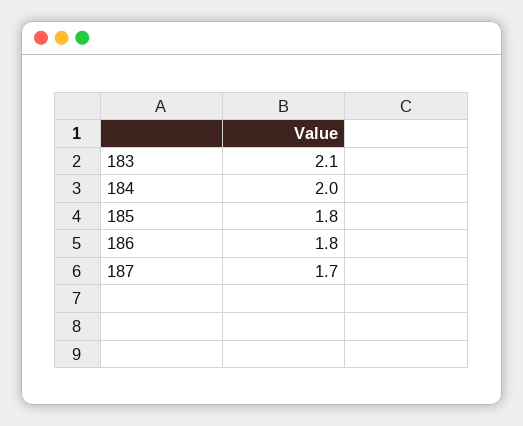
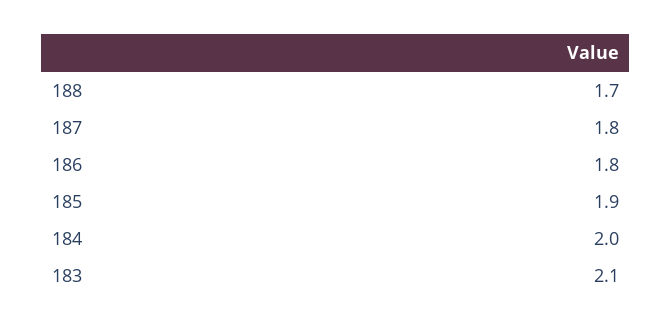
  {
    "183": 2.1,
    "184": 2,
-   "185": 1.8,
+   "185": 1.9,
    "186": 1.8,
-   "187": 1.7
+   "187": 1.8,
+   "188": 1.7
  }

